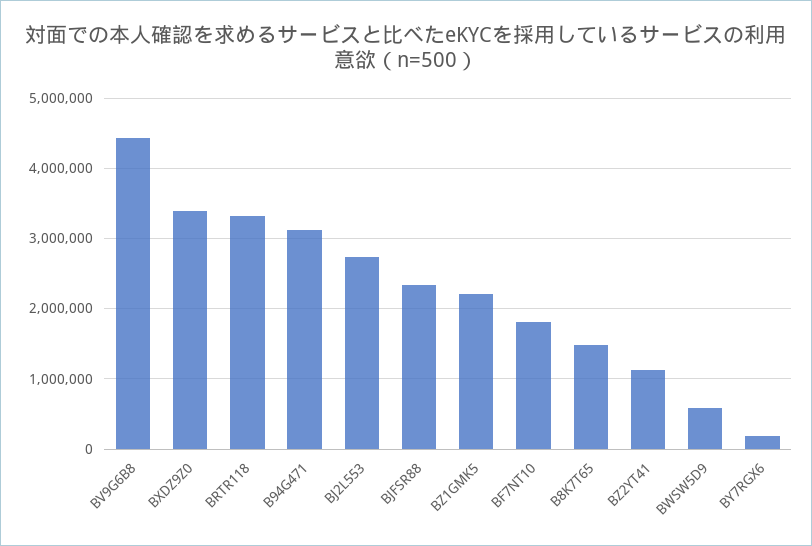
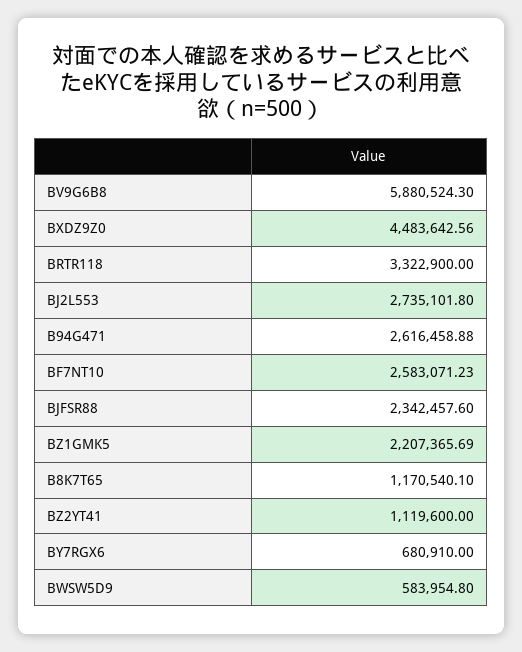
  {
-   "BV9G6B8": 4400000,
+   "BV9G6B8": 5880524.3,
-   "BXDZ9Z0": 3400000,
+   "BXDZ9Z0": 4483642.56,
    "BRTR118": 3322900,
-   "B94G471": 3100000,
+   "B94G471": 2616458.88,
    "BJ2L553": 2735101.8,
    "BJFSR88": 2342457.6,
    "BZ1GMK5": 2207365.69,
-   "BF7NT10": 1800000,
+   "BF7NT10": 2583071.23,
-   "B8K7T65": 1500000,
+   "B8K7T65": 1170540.1,
    "BZ2YT41": 1119600,
    "BWSW5D9": 583954.8,
-   "BY7RGX6": 200000
+   "BY7RGX6": 680910
  }

